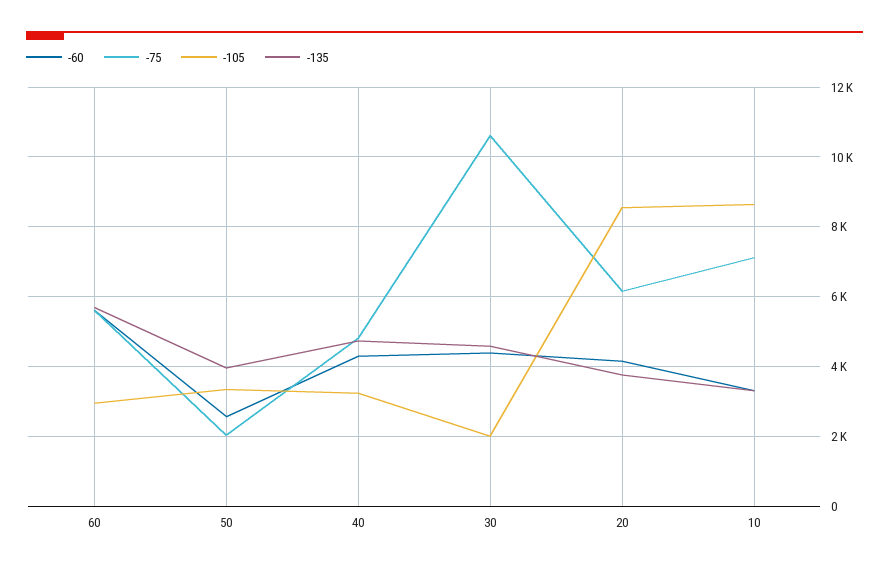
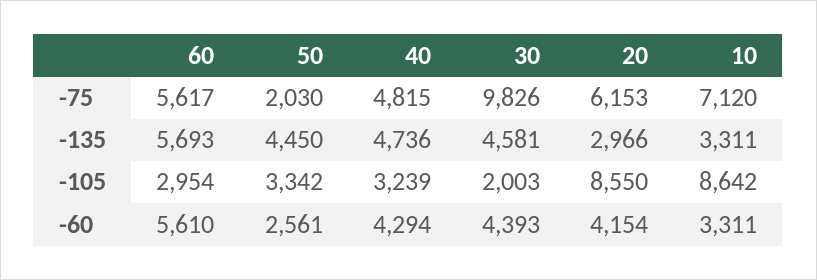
  {
    "-60": {
      "60": 5610,
      "50": 2561,
      "40": 4294,
      "30": 4393,
      "20": 4154,
      "10": 3311
    },
    "-75": {
      "60": 5617,
      "50": 2030,
      "40": 4815,
-     "30": 10600,
+     "30": 9826,
      "20": 6153,
      "10": 7120
    },
    "-105": {
      "60": 2954,
      "50": 3342,
      "40": 3239,
      "30": 2003,
      "20": 8550,
      "10": 8642
    },
    "-135": {
      "60": 5693,
-     "50": 4000,
+     "50": 4450,
      "40": 4736,
      "30": 4581,
-     "20": 3800,
+     "20": 2966,
      "10": 3311
    }
  }

